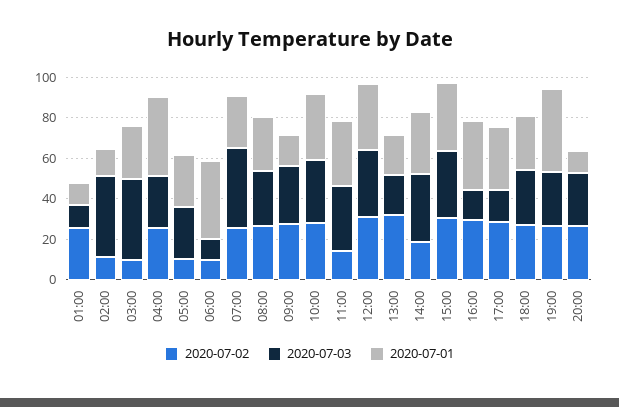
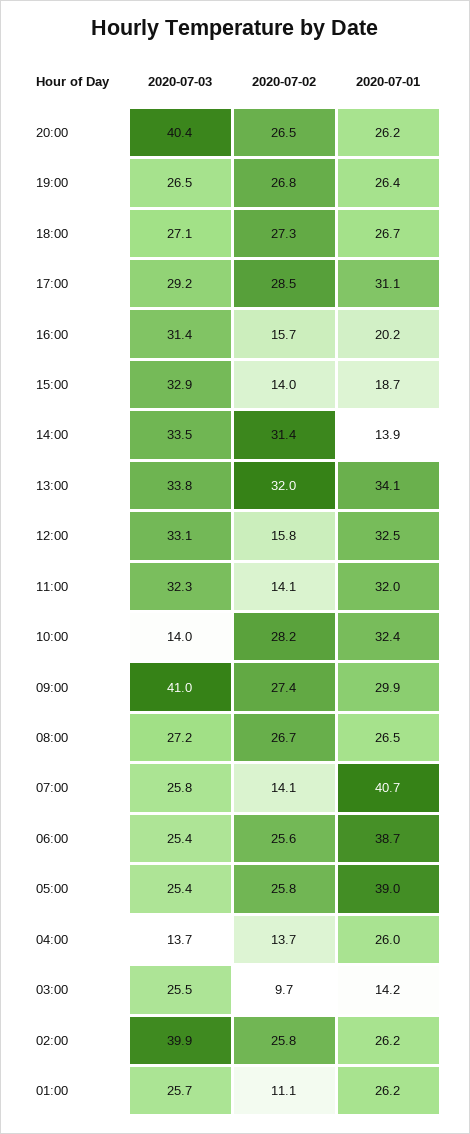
  {
    "2020-07-02": {
-     "01:00": 25,
+     "01:00": 11.1,
-     "02:00": 10,
+     "02:00": 25.8,
      "03:00": 9.7,
-     "04:00": 25,
+     "04:00": 13.7,
-     "05:00": 10,
+     "05:00": 25.8,
-     "06:00": 10,
+     "06:00": 25.6,
-     "07:00": 25,
+     "07:00": 14.1,
      "08:00": 26.7,
      "09:00": 27.4,
      "10:00": 28.2,
      "11:00": 14.1,
-     "12:00": 30,
+     "12:00": 15.8,
      "13:00": 32,
-     "14:00": 20,
+     "14:00": 31.4,
-     "15:00": 30,
+     "15:00": 14,
-     "16:00": 30,
+     "16:00": 15.7,
      "17:00": 28.5,
      "18:00": 27.3,
      "19:00": 26.8,
      "20:00": 26.5
    },
    "2020-07-03": {
-     "01:00": 10,
+     "01:00": 25.7,
      "02:00": 39.9,
-     "03:00": 40,
+     "03:00": 25.5,
-     "04:00": 25,
+     "04:00": 13.7,
      "05:00": 25.4,
-     "06:00": 10,
+     "06:00": 25.4,
-     "07:00": 40,
+     "07:00": 25.8,
      "08:00": 27.2,
-     "09:00": 30,
+     "09:00": 41,
-     "10:00": 30,
+     "10:00": 14,
      "11:00": 32.3,
      "12:00": 33.1,
-     "13:00": 20,
+     "13:00": 33.8,
      "14:00": 33.5,
      "15:00": 32.9,
-     "16:00": 15,
+     "16:00": 31.4,
-     "17:00": 15,
+     "17:00": 29.2,
      "18:00": 27.1,
      "19:00": 26.5,
-     "20:00": 25
+     "20:00": 40.4
    },
    "2020-07-01": {
-     "01:00": 10,
+     "01:00": 26.2,
-     "02:00": 15,
+     "02:00": 26.2,
-     "03:00": 25,
+     "03:00": 14.2,
-     "04:00": 40,
+     "04:00": 26,
-     "05:00": 25,
+     "05:00": 39,
      "06:00": 38.7,
-     "07:00": 25,
+     "07:00": 40.7,
      "08:00": 26.5,
-     "09:00": 15,
+     "09:00": 29.9,
      "10:00": 32.4,
      "11:00": 32,
      "12:00": 32.5,
-     "13:00": 20,
+     "13:00": 34.1,
-     "14:00": 30,
+     "14:00": 13.9,
-     "15:00": 35,
+     "15:00": 18.7,
-     "16:00": 35,
+     "16:00": 20.2,
      "17:00": 31.1,
      "18:00": 26.7,
-     "19:00": 40,
+     "19:00": 26.4,
-     "20:00": 10
+     "20:00": 26.2
    }
  }

